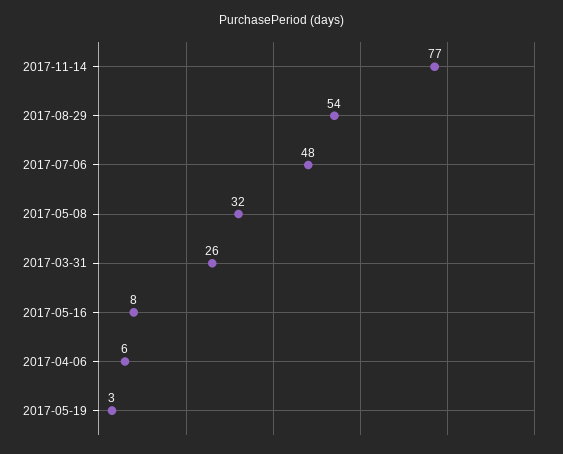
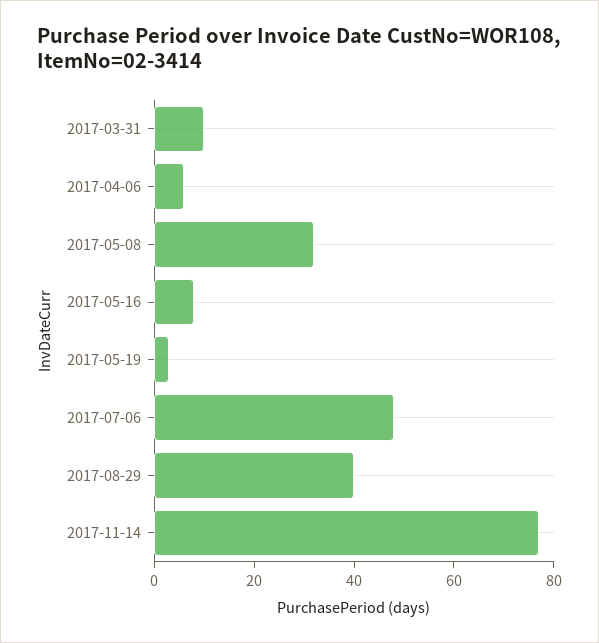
  {
    "2017-11-14": 77,
-   "2017-08-29": 54,
+   "2017-08-29": 40,
    "2017-07-06": 48,
    "2017-05-08": 32,
-   "2017-03-31": 26,
+   "2017-03-31": 10,
    "2017-05-16": 8,
    "2017-04-06": 6,
    "2017-05-19": 3
  }

